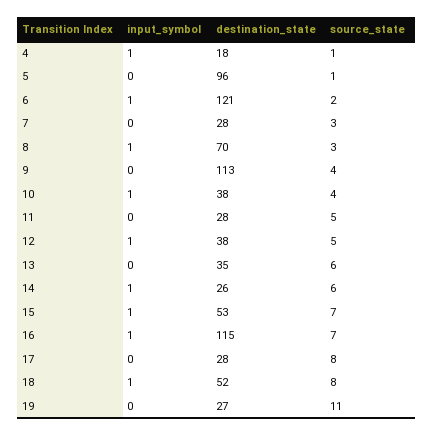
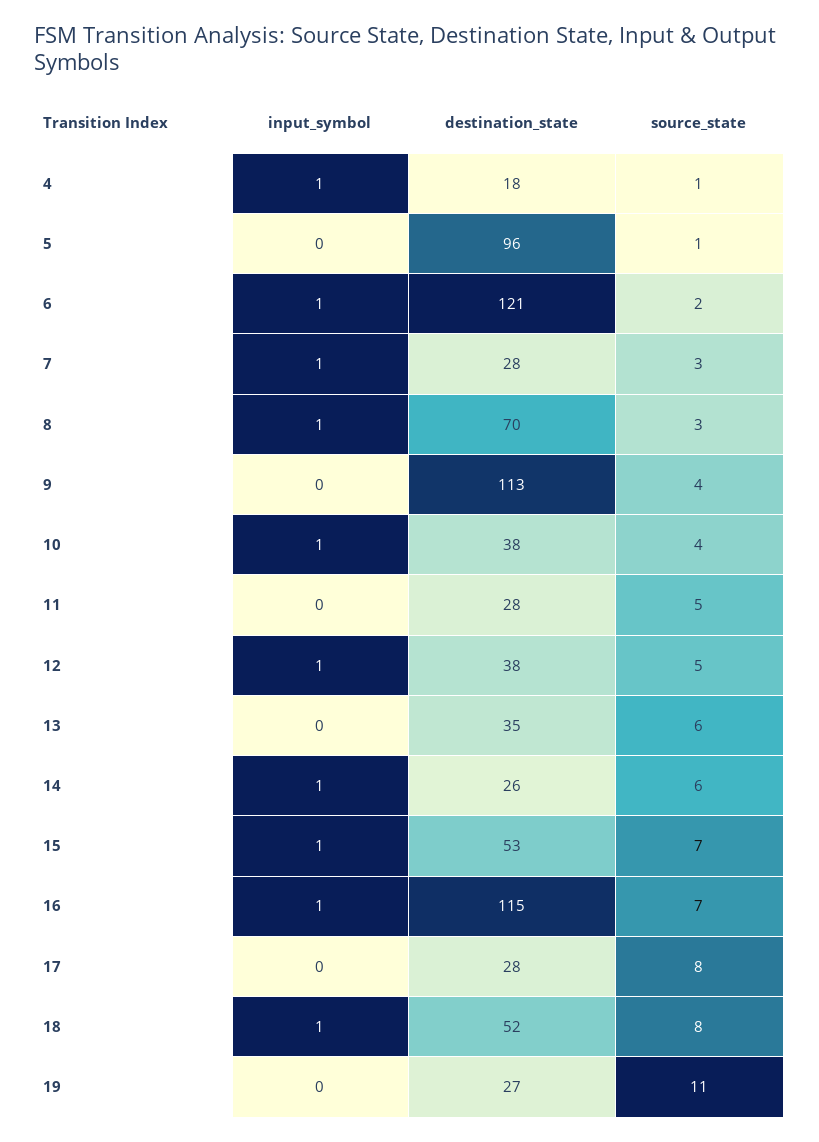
  {
    "input_symbol": {
      "4": 1,
      "5": 0,
      "6": 1,
-     "7": 0,
+     "7": 1,
      "8": 1,
      "9": 0,
      "10": 1,
      "11": 0,
      "12": 1,
      "13": 0,
      "14": 1,
      "15": 1,
      "16": 1,
      "17": 0,
      "18": 1,
      "19": 0
    },
    "destination_state": {
      "4": 18,
      "5": 96,
      "6": 121,
      "7": 28,
      "8": 70,
      "9": 113,
      "10": 38,
      "11": 28,
      "12": 38,
      "13": 35,
      "14": 26,
      "15": 53,
      "16": 115,
      "17": 28,
      "18": 52,
      "19": 27
    },
    "source_state": {
      "4": 1,
      "5": 1,
      "6": 2,
      "7": 3,
      "8": 3,
      "9": 4,
      "10": 4,
      "11": 5,
      "12": 5,
      "13": 6,
      "14": 6,
      "15": 7,
      "16": 7,
      "17": 8,
      "18": 8,
      "19": 11
    }
  }

